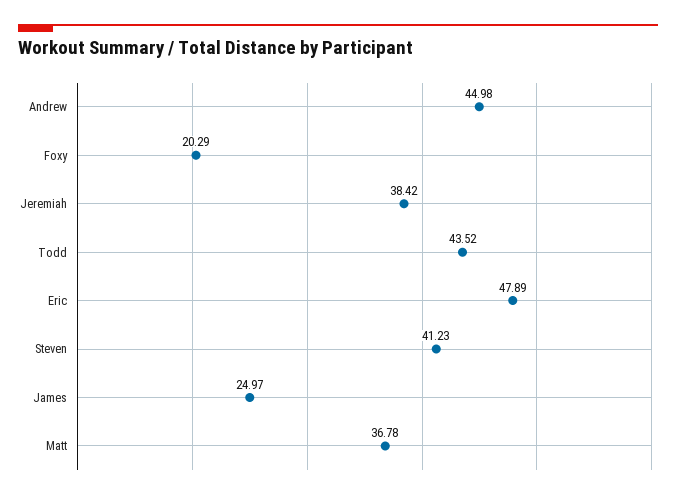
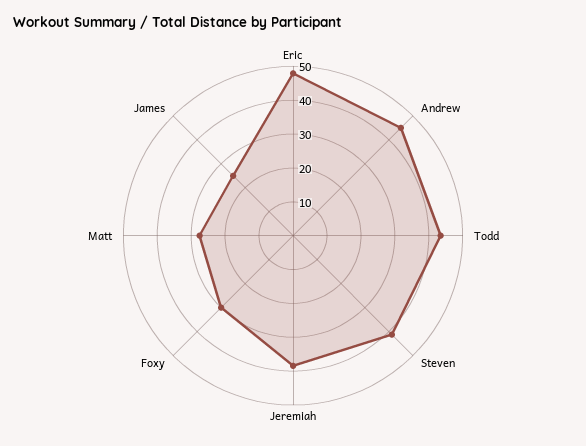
  {
    "Andrew": 44.98,
-   "Foxy": 20.29,
+   "Foxy": 30,
    "Jeremiah": 38.42,
    "Todd": 43.52,
    "Eric": 47.89,
    "Steven": 41.23,
    "James": 24.97,
-   "Matt": 36.78
+   "Matt": 27.5
  }

